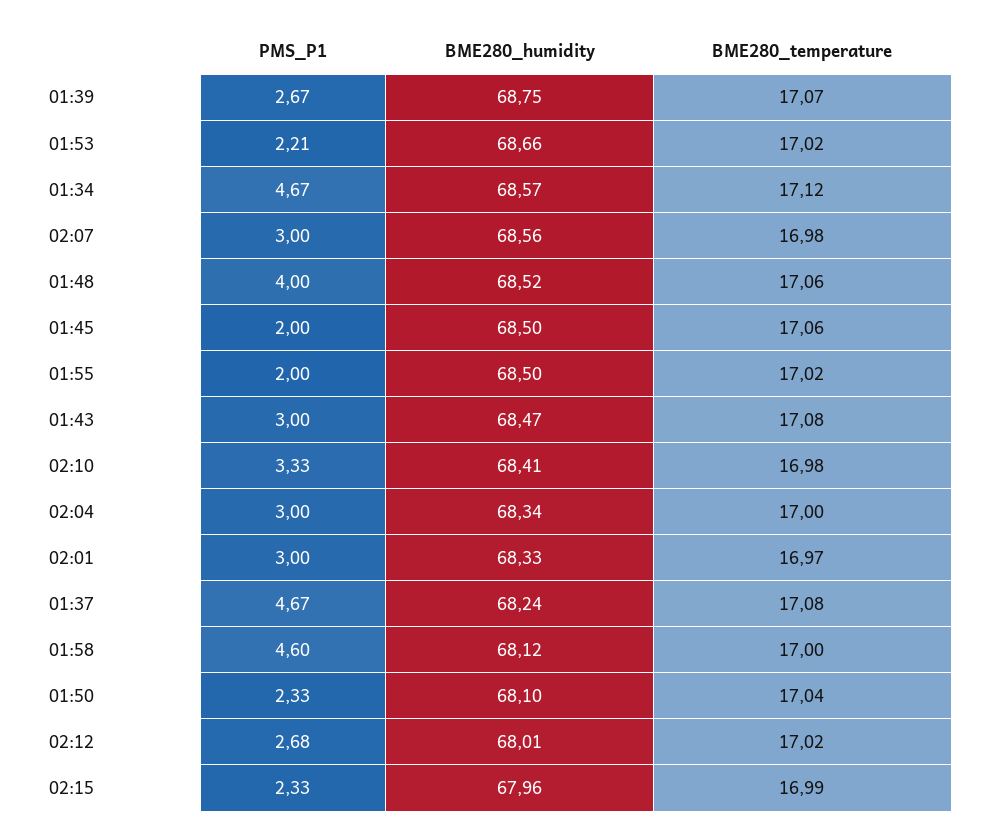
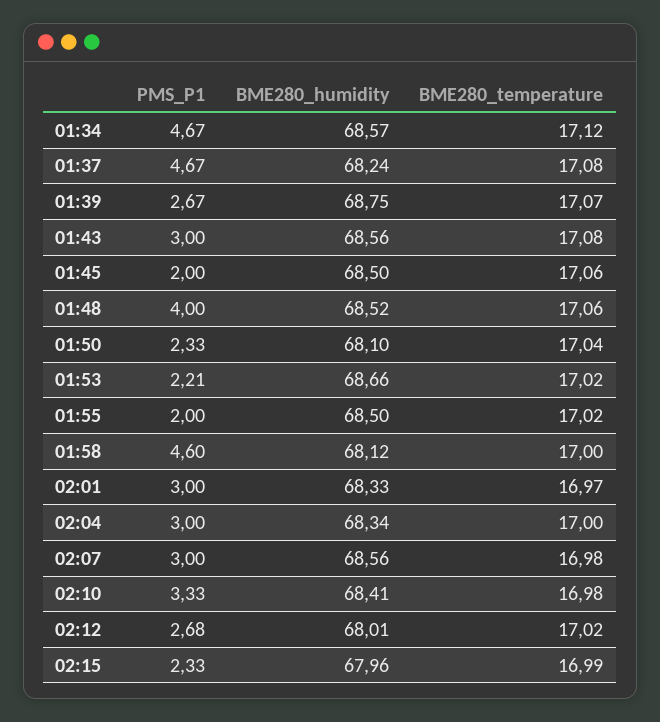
  {
    "PMS_P1": {
      "01:39": 2.67,
      "01:53": 2.21,
      "01:34": 4.67,
      "02:07": 3,
      "01:48": 4,
      "01:45": 2,
      "01:55": 2,
      "01:43": 3,
      "02:10": 3.33,
      "02:04": 3,
      "02:01": 3,
      "01:37": 4.67,
      "01:58": 4.6,
      "01:50": 2.33,
      "02:12": 2.68,
      "02:15": 2.33
    },
    "BME280_humidity": {
      "01:39": 68.75,
      "01:53": 68.66,
      "01:34": 68.57,
      "02:07": 68.56,
      "01:48": 68.52,
      "01:45": 68.5,
      "01:55": 68.5,
-     "01:43": 68.47,
+     "01:43": 68.56,
      "02:10": 68.41,
      "02:04": 68.34,
      "02:01": 68.33,
      "01:37": 68.24,
      "01:58": 68.12,
      "01:50": 68.1,
      "02:12": 68.01,
      "02:15": 67.96
    },
    "BME280_temperature": {
      "01:39": 17.07,
      "01:53": 17.02,
      "01:34": 17.12,
      "02:07": 16.98,
      "01:48": 17.06,
      "01:45": 17.06,
      "01:55": 17.02,
      "01:43": 17.08,
      "02:10": 16.98,
      "02:04": 17,
      "02:01": 16.97,
      "01:37": 17.08,
      "01:58": 17,
      "01:50": 17.04,
      "02:12": 17.02,
      "02:15": 16.99
    }
  }

